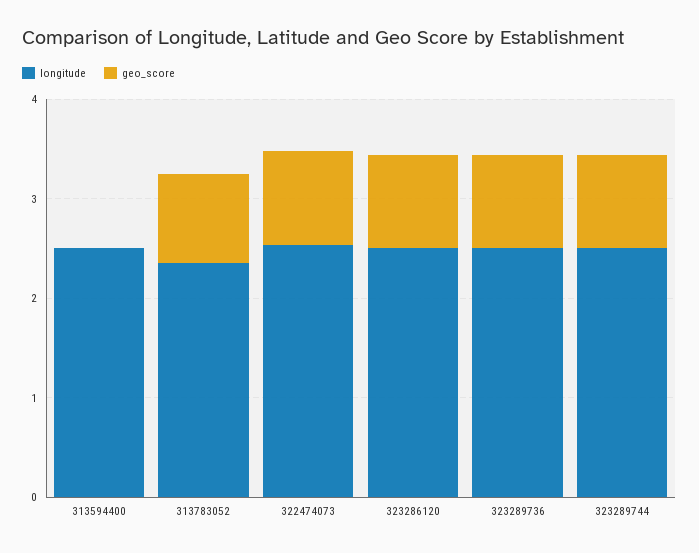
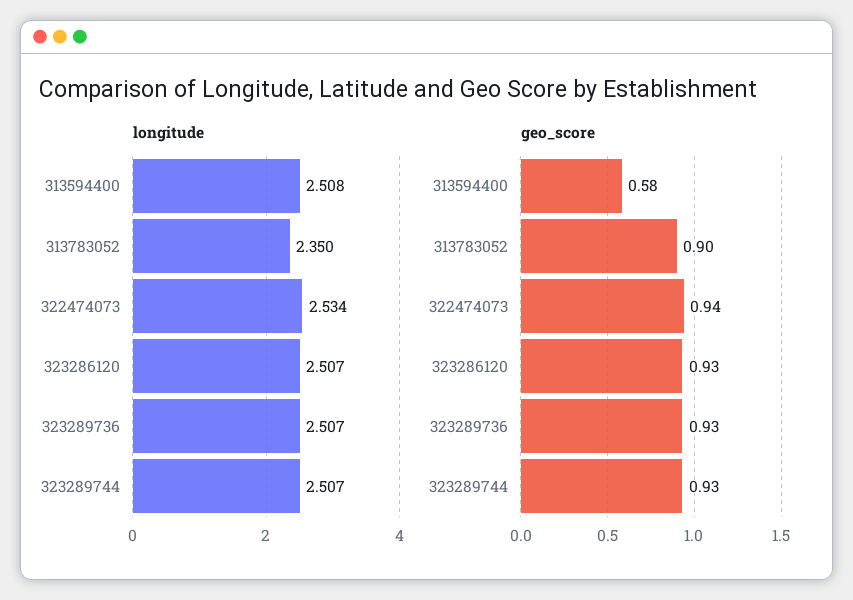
  {
    "longitude": {
      "313594400": 2.508,
      "313783052": 2.35,
      "322474073": 2.534,
      "323286120": 2.507,
      "323289736": 2.507,
      "323289744": 2.507
    },
    "geo_score": {
-     "313594400": 0,
+     "313594400": 0.58,
      "313783052": 0.9,
      "322474073": 0.94,
      "323286120": 0.93,
      "323289736": 0.93,
      "323289744": 0.93
    }
  }

